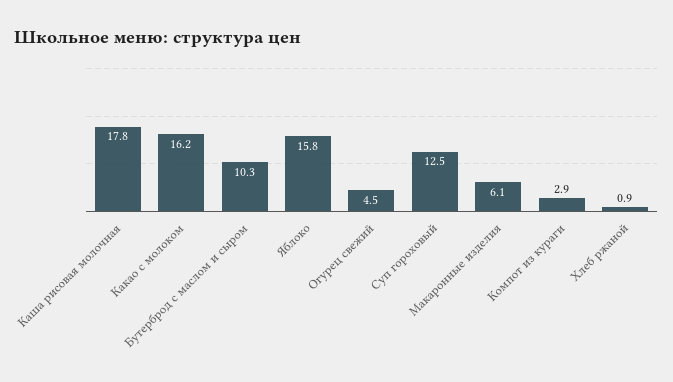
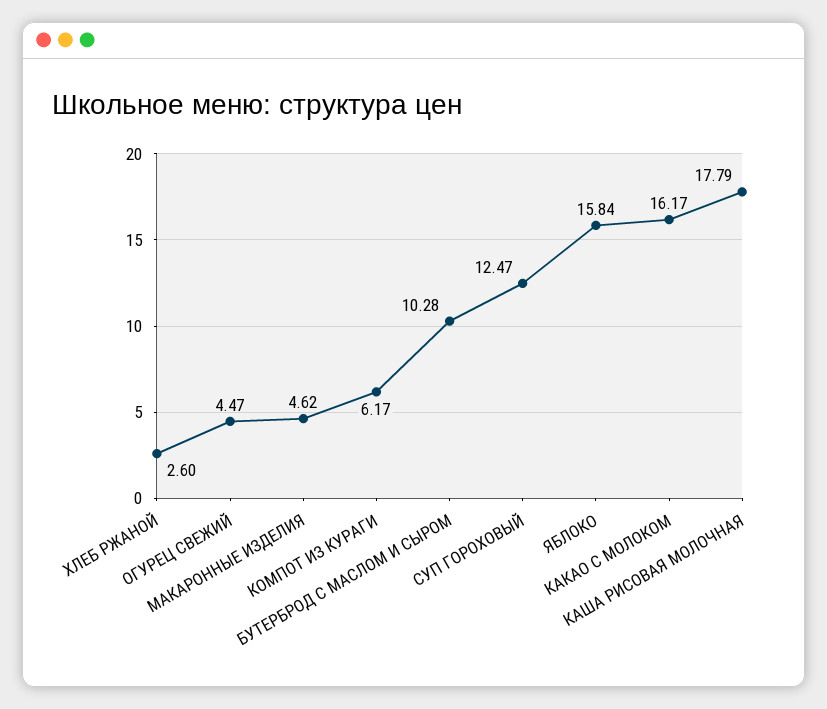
  {
    "Каша рисовая молочная": 17.79,
    "Какао с молоком": 16.17,
    "Бутерброд с маслом и сыром": 10.28,
    "Яблоко": 15.84,
    "Огурец свежий": 4.47,
    "Суп гороховый": 12.47,
-   "Макаронные изделия": 6.1,
+   "Макаронные изделия": 4.62,
-   "Компот из кураги": 2.9,
+   "Компот из кураги": 6.17,
-   "Хлеб ржаной": 0.9
+   "Хлеб ржаной": 2.6
  }

